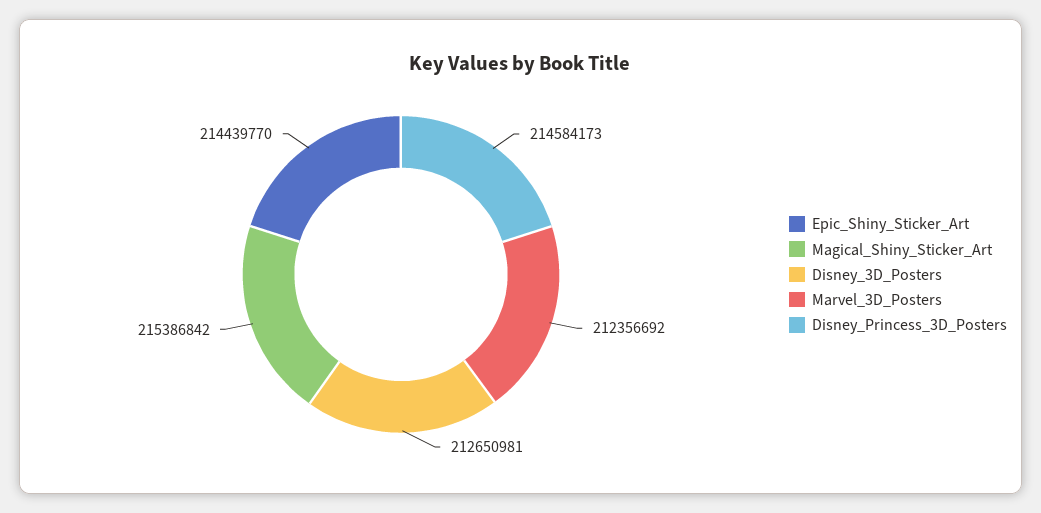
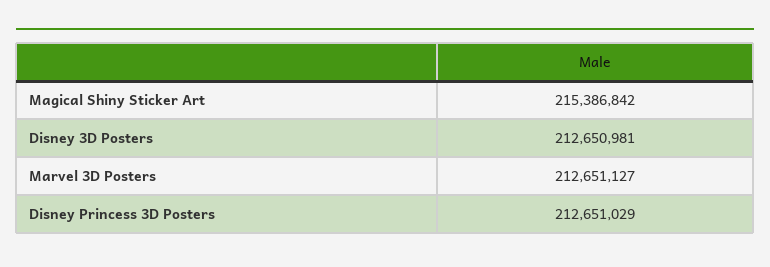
  {
-   "Epic_Shiny_Sticker_Art": 214439770,
    "Magical_Shiny_Sticker_Art": 215386842,
    "Disney_3D_Posters": 212650981,
-   "Marvel_3D_Posters": 212356692,
+   "Marvel_3D_Posters": 212651127,
-   "Disney_Princess_3D_Posters": 214584173
+   "Disney_Princess_3D_Posters": 212651029
  }

